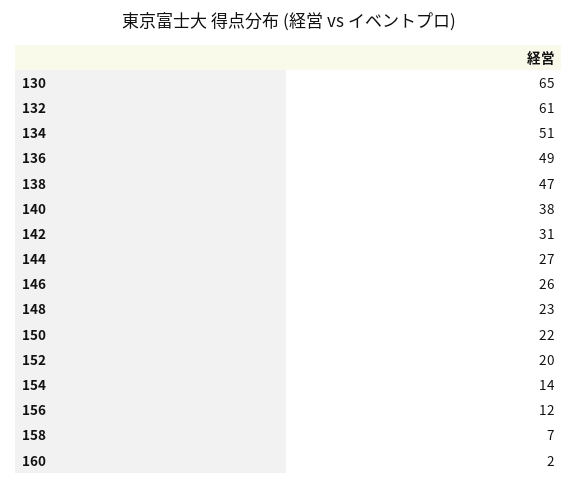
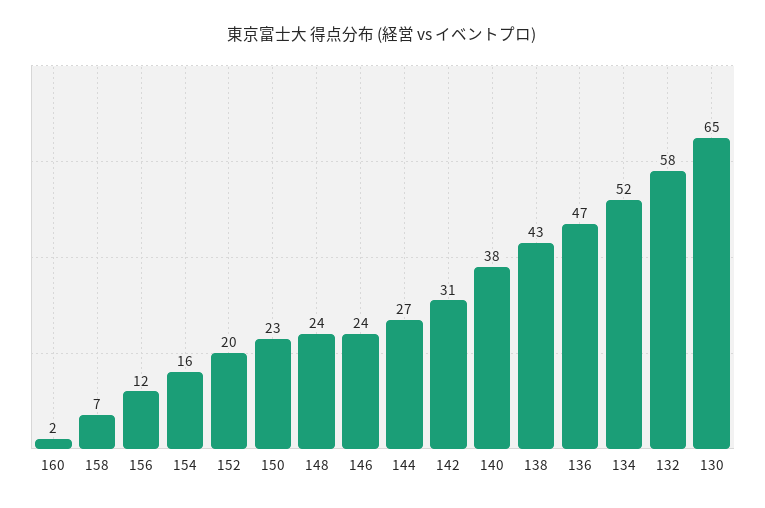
  {
    "130": 65,
-   "132": 61,
+   "132": 58,
-   "134": 51,
+   "134": 52,
-   "136": 49,
+   "136": 47,
-   "138": 47,
+   "138": 43,
    "140": 38,
    "142": 31,
    "144": 27,
-   "146": 26,
+   "146": 24,
-   "148": 23,
+   "148": 24,
-   "150": 22,
+   "150": 23,
    "152": 20,
-   "154": 14,
+   "154": 16,
    "156": 12,
    "158": 7,
    "160": 2
  }

